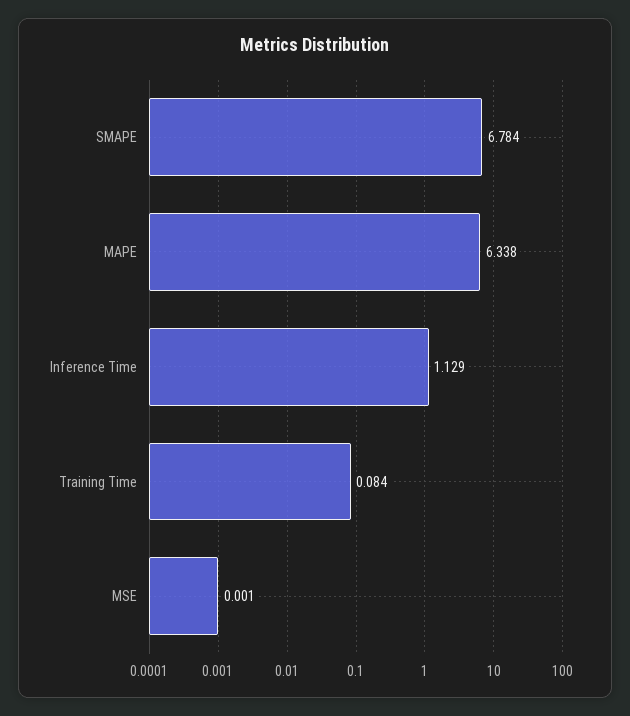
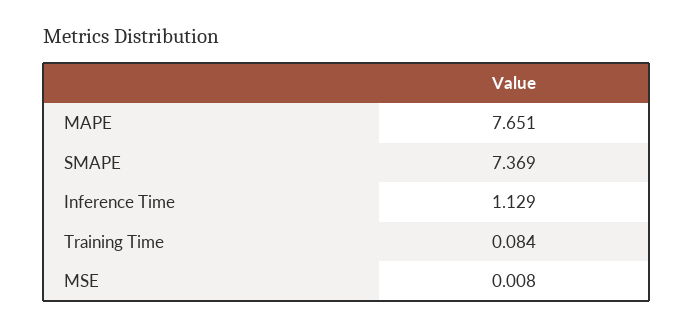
  {
-   "SMAPE": 6.784,
+   "SMAPE": 7.369,
-   "MAPE": 6.338,
+   "MAPE": 7.651,
    "Inference Time": 1.129,
    "Training Time": 0.084,
-   "MSE": 0.001
+   "MSE": 0.008
  }

